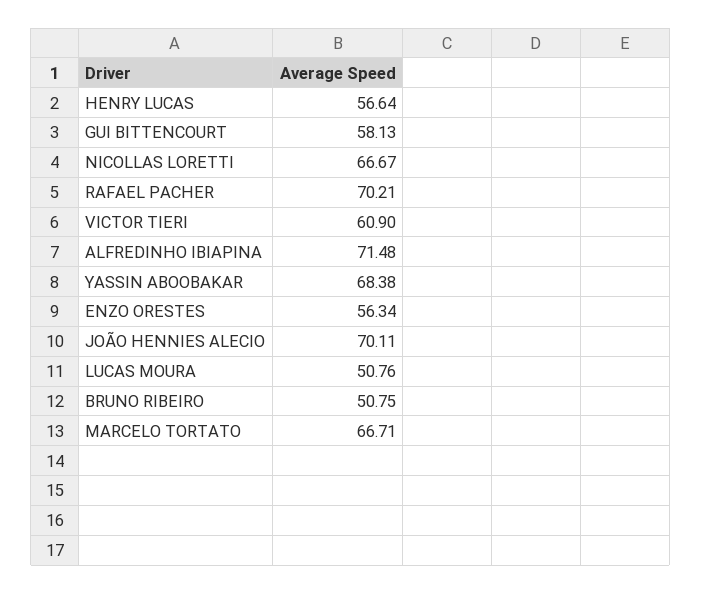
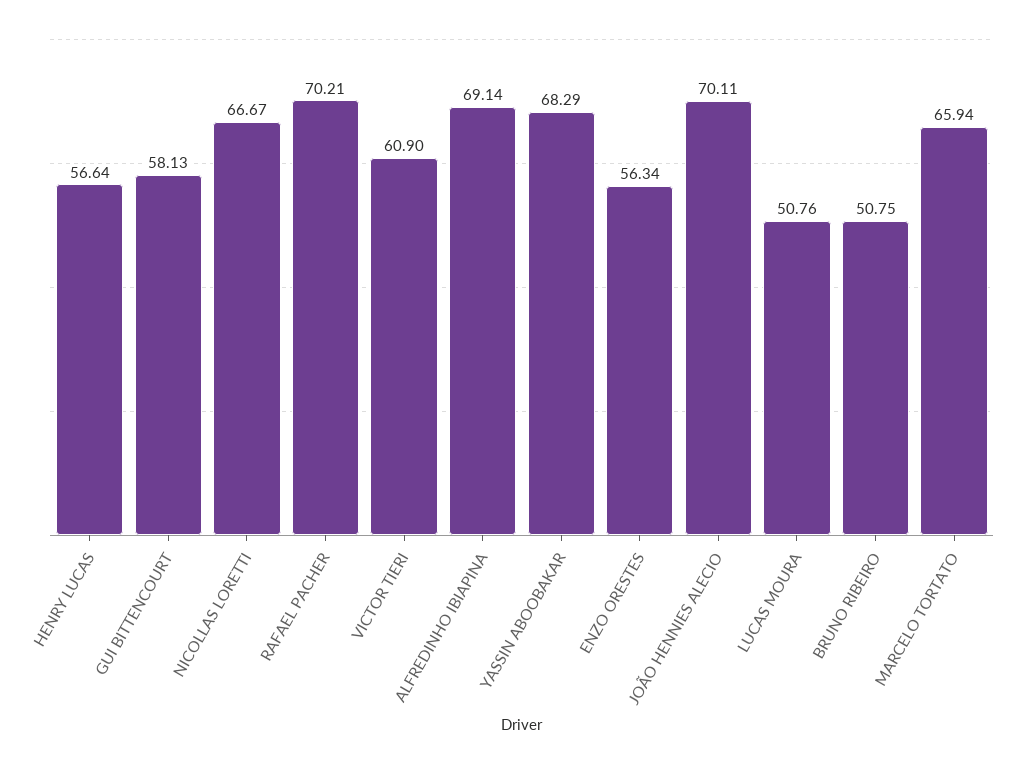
  {
    "HENRY LUCAS": 56.64,
    "GUI BITTENCOURT": 58.13,
    "NICOLLAS LORETTI": 66.67,
    "RAFAEL PACHER": 70.21,
    "VICTOR TIERI": 60.9,
-   "ALFREDINHO IBIAPINA": 71.48,
+   "ALFREDINHO IBIAPINA": 69.14,
-   "YASSIN ABOOBAKAR": 68.38,
+   "YASSIN ABOOBAKAR": 68.29,
    "ENZO ORESTES": 56.34,
    "JOÃO HENNIES ALECIO": 70.11,
    "LUCAS MOURA": 50.76,
    "BRUNO RIBEIRO": 50.75,
-   "MARCELO TORTATO": 66.71
+   "MARCELO TORTATO": 65.94
  }

